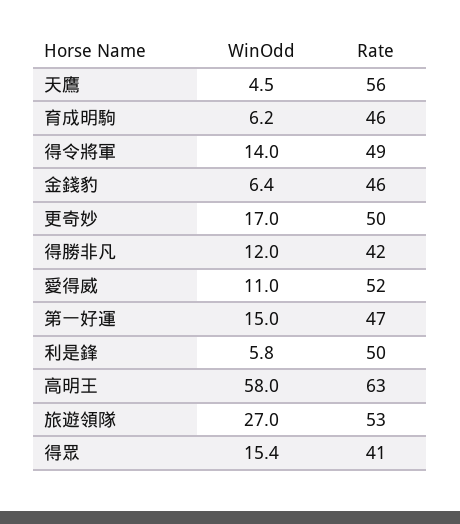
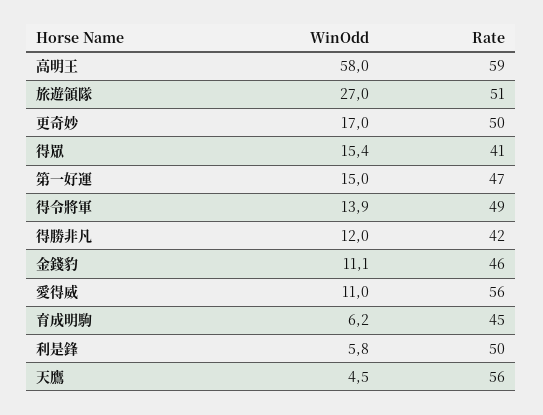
  {
    "WinOdd": {
      "天鷹": 4.5,
      "育成明駒": 6.2,
-     "得令將軍": 14,
+     "得令將軍": 13.9,
-     "金錢豹": 6.4,
+     "金錢豹": 11.1,
      "更奇妙": 17,
      "得勝非凡": 12,
      "愛得威": 11,
      "第一好運": 15,
      "利是鋒": 5.8,
      "高明王": 58,
      "旅遊領隊": 27,
      "得眾": 15.4
    },
    "Rate": {
      "天鷹": 56,
-     "育成明駒": 46,
+     "育成明駒": 45,
      "得令將軍": 49,
      "金錢豹": 46,
      "更奇妙": 50,
      "得勝非凡": 42,
-     "愛得威": 52,
+     "愛得威": 56,
      "第一好運": 47,
      "利是鋒": 50,
-     "高明王": 63,
+     "高明王": 59,
-     "旅遊領隊": 53,
+     "旅遊領隊": 51,
      "得眾": 41
    }
  }

